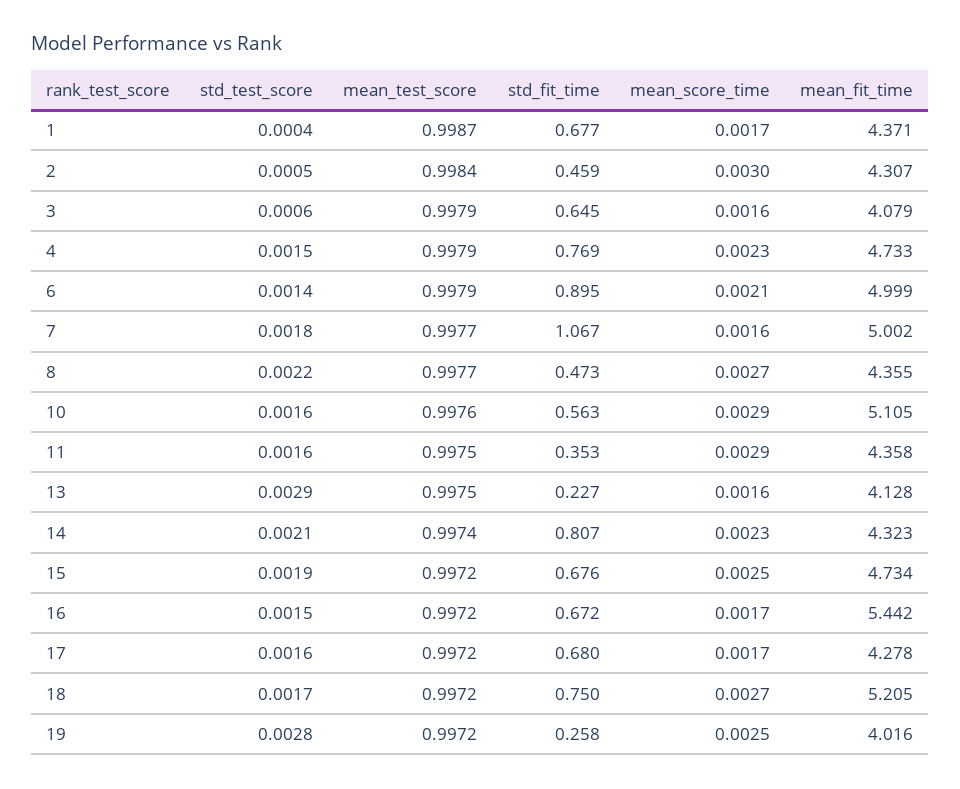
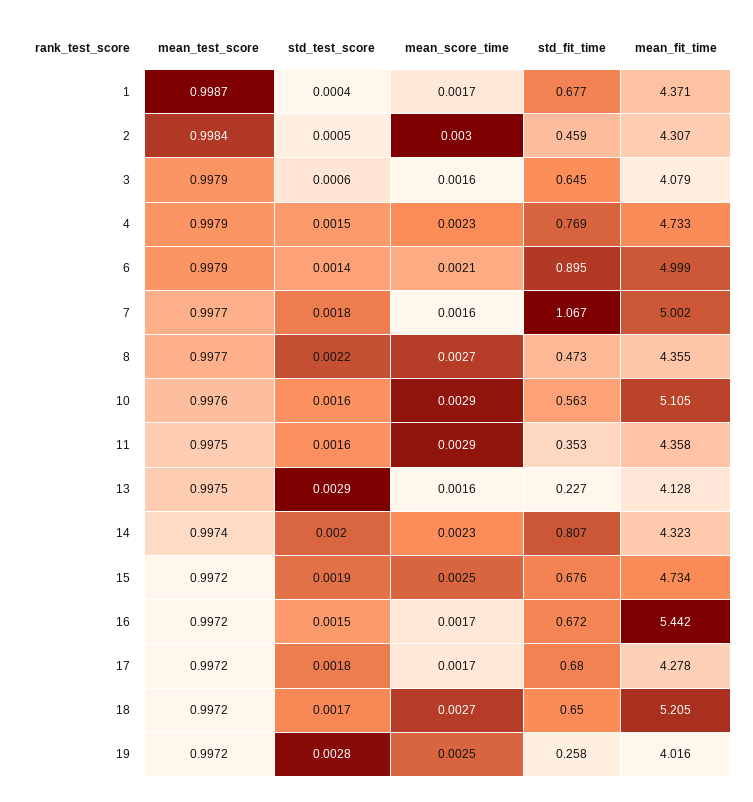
  {
    "std_test_score": {
      "1": 0.0004,
      "2": 0.0005,
      "3": 0.0006,
      "4": 0.0015,
      "6": 0.0014,
      "7": 0.0018,
      "8": 0.0022,
      "10": 0.0016,
      "11": 0.0016,
      "13": 0.0029,
-     "14": 0.0021,
+     "14": 0.002,
      "15": 0.0019,
      "16": 0.0015,
-     "17": 0.0016,
+     "17": 0.0018,
      "18": 0.0017,
      "19": 0.0028
    },
    "mean_test_score": {
      "1": 0.9987,
      "2": 0.9984,
      "3": 0.9979,
      "4": 0.9979,
      "6": 0.9979,
      "7": 0.9977,
      "8": 0.9977,
      "10": 0.9976,
      "11": 0.9975,
      "13": 0.9975,
      "14": 0.9974,
      "15": 0.9972,
      "16": 0.9972,
      "17": 0.9972,
      "18": 0.9972,
      "19": 0.9972
    },
    "std_fit_time": {
      "1": 0.677,
      "2": 0.459,
      "3": 0.645,
      "4": 0.769,
      "6": 0.895,
      "7": 1.067,
      "8": 0.473,
      "10": 0.563,
      "11": 0.353,
      "13": 0.227,
      "14": 0.807,
      "15": 0.676,
      "16": 0.672,
      "17": 0.68,
-     "18": 0.75,
+     "18": 0.65,
      "19": 0.258
    },
    "mean_score_time": {
      "1": 0.0017,
      "2": 0.003,
      "3": 0.0016,
      "4": 0.0023,
      "6": 0.0021,
      "7": 0.0016,
      "8": 0.0027,
      "10": 0.0029,
      "11": 0.0029,
      "13": 0.0016,
      "14": 0.0023,
      "15": 0.0025,
      "16": 0.0017,
      "17": 0.0017,
      "18": 0.0027,
      "19": 0.0025
    },
    "mean_fit_time": {
      "1": 4.371,
      "2": 4.307,
      "3": 4.079,
      "4": 4.733,
      "6": 4.999,
      "7": 5.002,
      "8": 4.355,
      "10": 5.105,
      "11": 4.358,
      "13": 4.128,
      "14": 4.323,
      "15": 4.734,
      "16": 5.442,
      "17": 4.278,
      "18": 5.205,
      "19": 4.016
    }
  }

